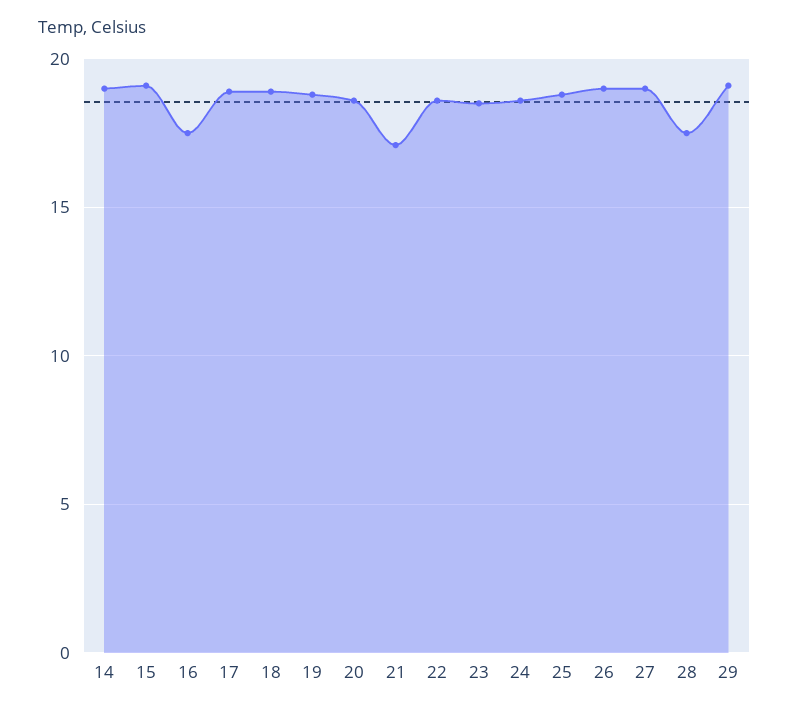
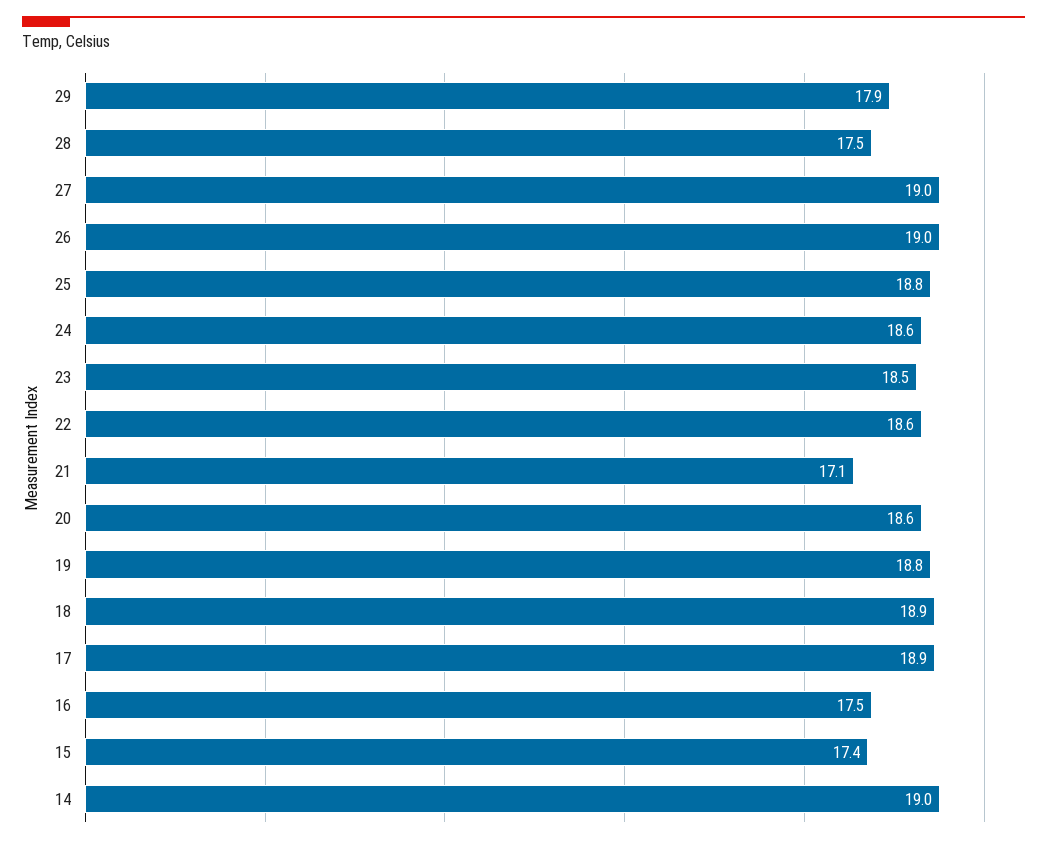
  {
    "14": 19,
-   "15": 19,
+   "15": 17.4,
    "16": 17.5,
    "17": 18.9,
    "18": 18.9,
    "19": 18.8,
    "20": 18.6,
    "21": 17.1,
    "22": 18.6,
    "23": 18.5,
    "24": 18.6,
    "25": 18.8,
    "26": 19,
    "27": 19,
    "28": 17.5,
-   "29": 19
+   "29": 17.9
  }

